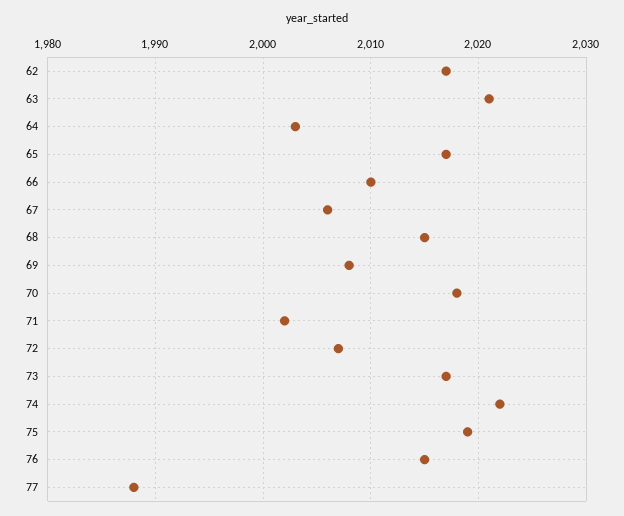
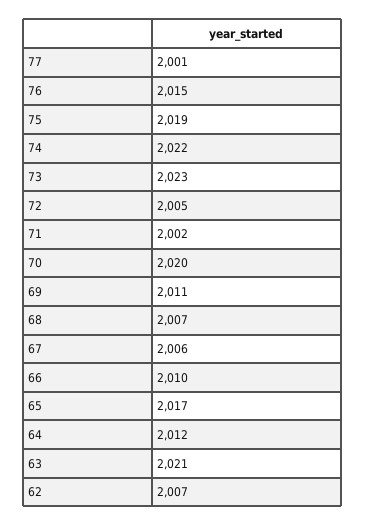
  {
-   "62": 2017,
+   "62": 2007,
    "63": 2021,
-   "64": 2003,
+   "64": 2012,
    "65": 2017,
    "66": 2010,
    "67": 2006,
-   "68": 2015,
+   "68": 2007,
-   "69": 2008,
+   "69": 2011,
-   "70": 2018,
+   "70": 2020,
    "71": 2002,
-   "72": 2007,
+   "72": 2005,
-   "73": 2017,
+   "73": 2023,
    "74": 2022,
    "75": 2019,
    "76": 2015,
-   "77": 1988
+   "77": 2001
  }

